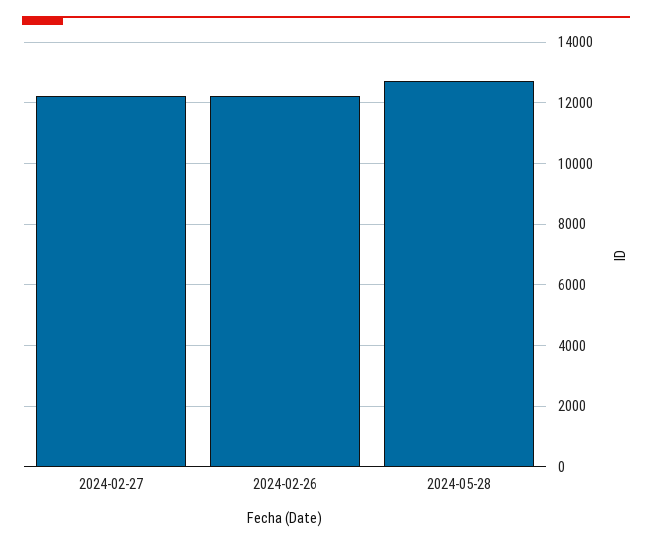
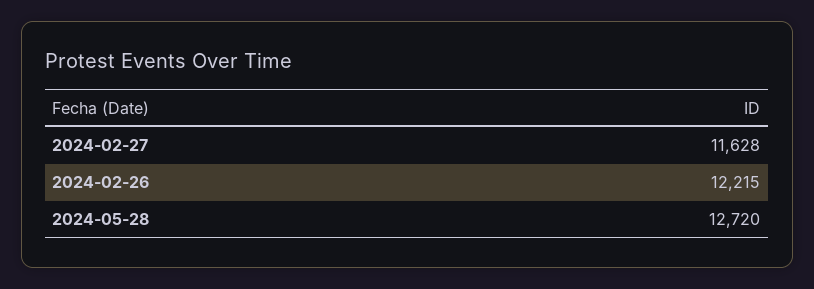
  {
-   "2024-02-27": 12200,
+   "2024-02-27": 11628,
    "2024-02-26": 12215,
    "2024-05-28": 12720
  }

